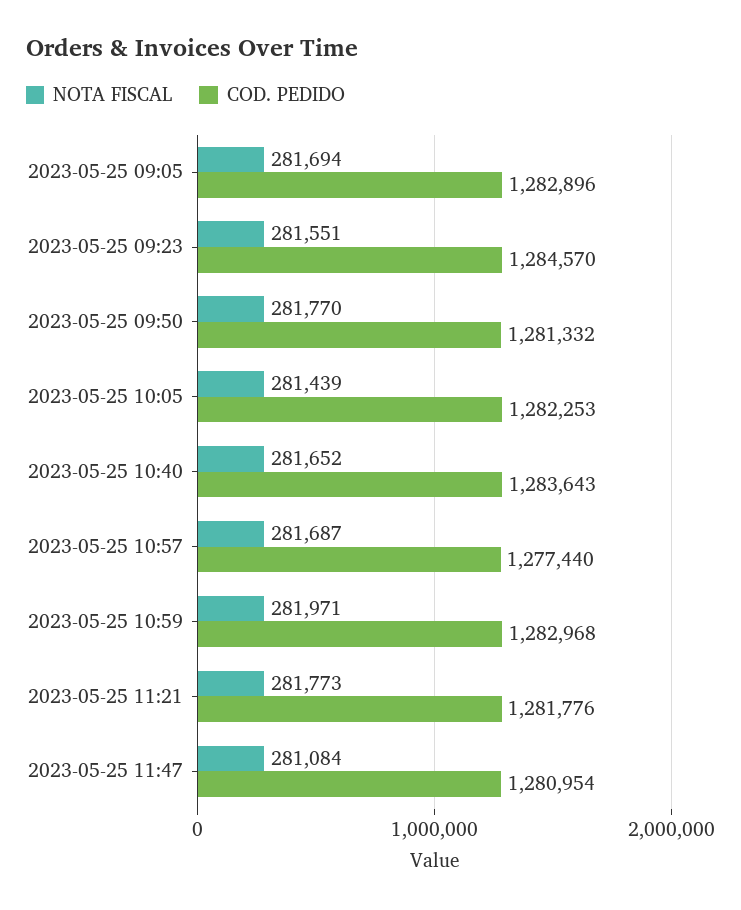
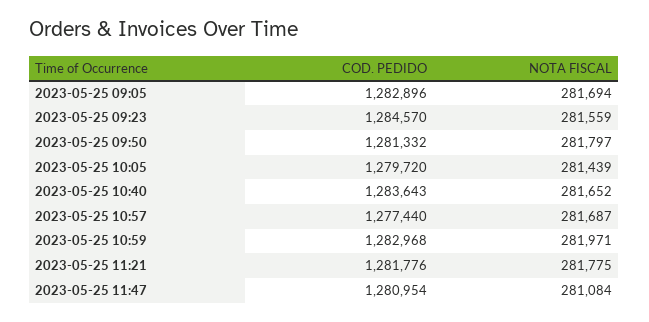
  {
    "NOTA FISCAL": {
      "2023-05-25 09:05": 281694,
-     "2023-05-25 09:23": 281551,
+     "2023-05-25 09:23": 281559,
-     "2023-05-25 09:50": 281770,
+     "2023-05-25 09:50": 281797,
      "2023-05-25 10:05": 281439,
      "2023-05-25 10:40": 281652,
      "2023-05-25 10:57": 281687,
      "2023-05-25 10:59": 281971,
-     "2023-05-25 11:21": 281773,
+     "2023-05-25 11:21": 281775,
      "2023-05-25 11:47": 281084
    },
    "COD. PEDIDO": {
      "2023-05-25 09:05": 1282896,
      "2023-05-25 09:23": 1284570,
      "2023-05-25 09:50": 1281332,
-     "2023-05-25 10:05": 1282253,
+     "2023-05-25 10:05": 1279720,
      "2023-05-25 10:40": 1283643,
      "2023-05-25 10:57": 1277440,
      "2023-05-25 10:59": 1282968,
      "2023-05-25 11:21": 1281776,
      "2023-05-25 11:47": 1280954
    }
  }

